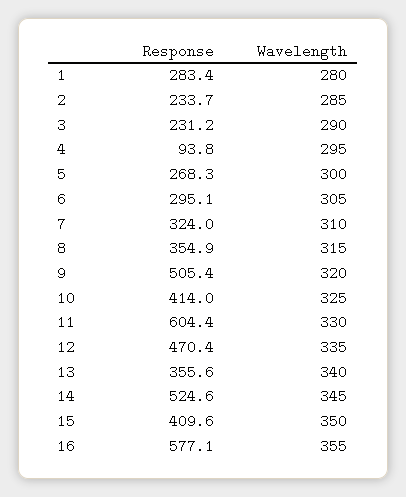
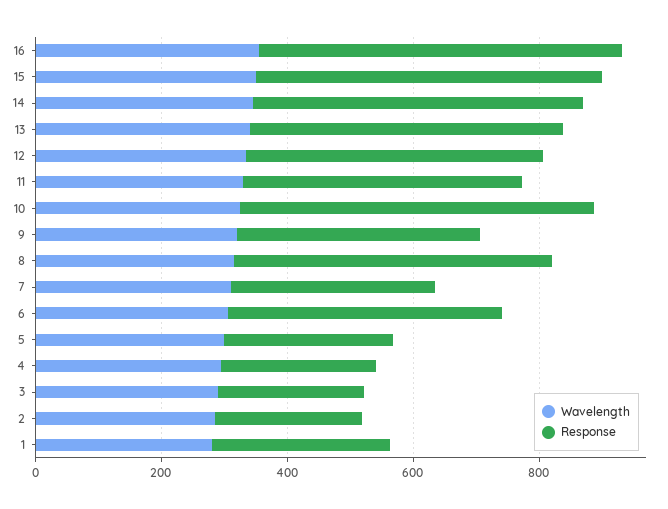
  {
    "Response": {
      "1": 283.4,
      "2": 233.7,
      "3": 231.2,
-     "4": 93.8,
+     "4": 250,
      "5": 268.3,
-     "6": 295.1,
+     "6": 450,
      "7": 324,
-     "8": 354.9,
+     "8": 500,
-     "9": 505.4,
+     "9": 400,
-     "10": 414,
+     "10": 550,
-     "11": 604.4,
+     "11": 450,
      "12": 470.4,
-     "13": 355.6,
+     "13": 500,
      "14": 524.6,
-     "15": 409.6,
+     "15": 550,
      "16": 577.1
    },
    "Wavelength": {
      "1": 280,
      "2": 285,
      "3": 290,
      "4": 295,
      "5": 300,
      "6": 305,
      "7": 310,
      "8": 315,
      "9": 320,
      "10": 325,
      "11": 330,
      "12": 335,
      "13": 340,
      "14": 345,
      "15": 350,
      "16": 355
    }
  }

